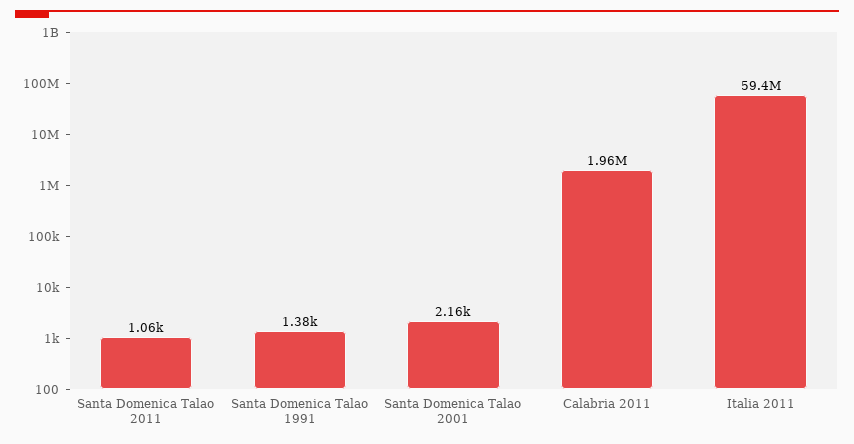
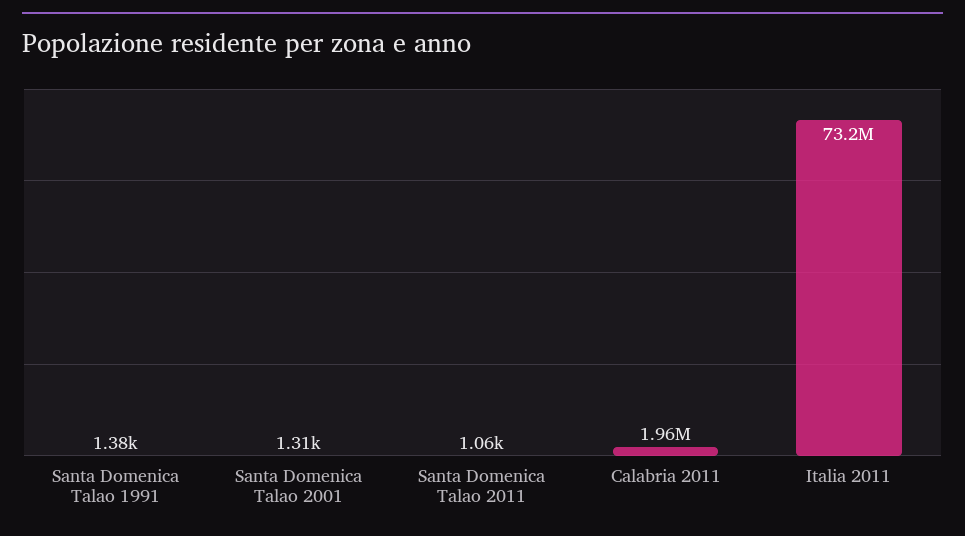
  {
    "Santa Domenica Talao 2011": 1060,
    "Santa Domenica Talao 1991": 1380,
-   "Santa Domenica Talao 2001": 2160,
+   "Santa Domenica Talao 2001": 1310,
    "Calabria 2011": 1960000,
-   "Italia 2011": 59400000
+   "Italia 2011": 73200000
  }

